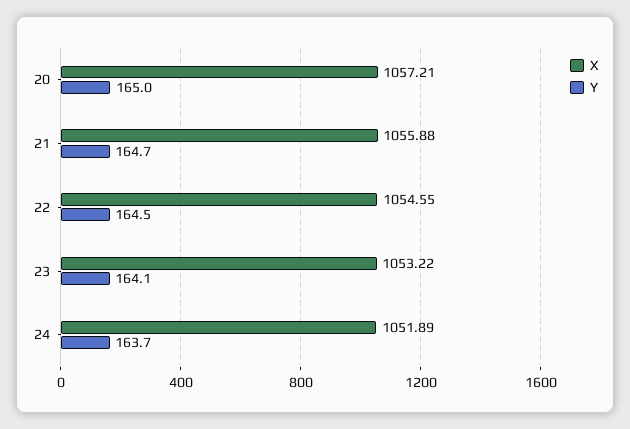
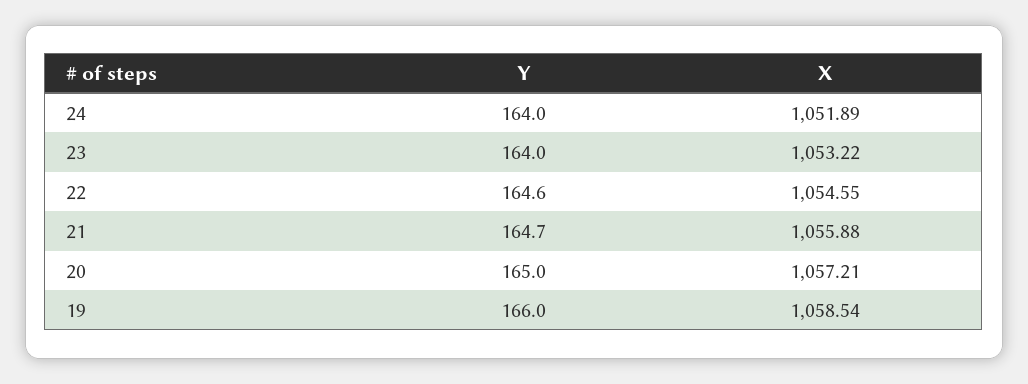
  {
    "X": {
      "20": 1057.21,
      "21": 1055.88,
      "22": 1054.55,
      "23": 1053.22,
-     "24": 1051.89
+     "24": 1051.89,
+     "19": 1058.54
    },
    "Y": {
      "20": 165,
      "21": 164.7,
-     "22": 164.5,
+     "22": 164.6,
-     "23": 164.1,
+     "23": 164,
-     "24": 163.7
+     "24": 164,
+     "19": 166
    }
  }

